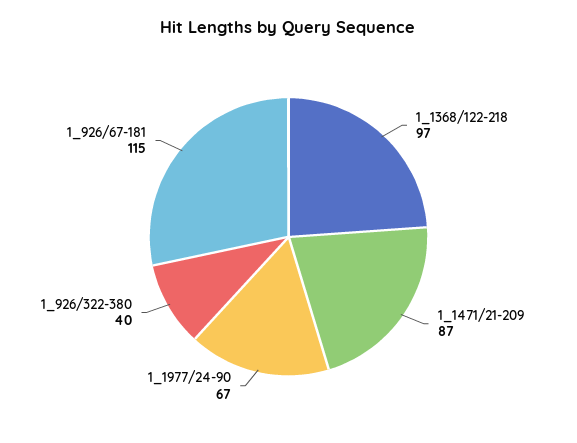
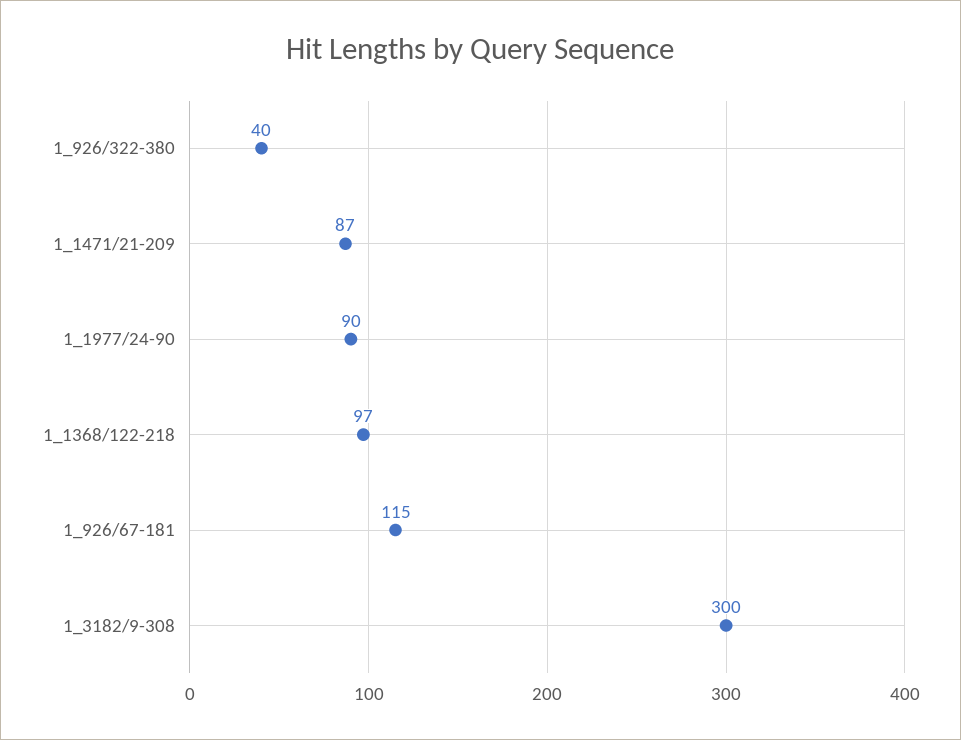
  {
    "1_1368/122-218": 97,
    "1_1471/21-209": 87,
-   "1_1977/24-90": 67,
+   "1_1977/24-90": 90,
    "1_926/322-380": 40,
-   "1_926/67-181": 115
+   "1_926/67-181": 115,
+   "1_3182/9-308": 300
  }

